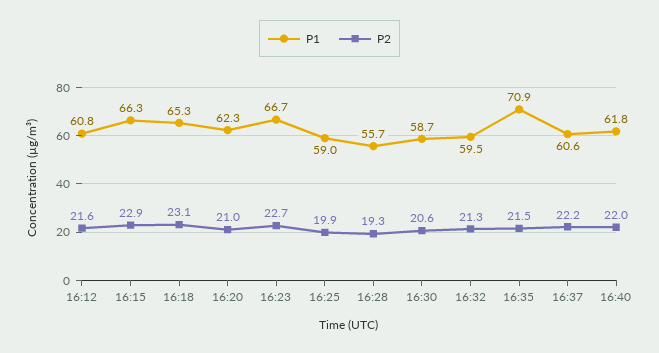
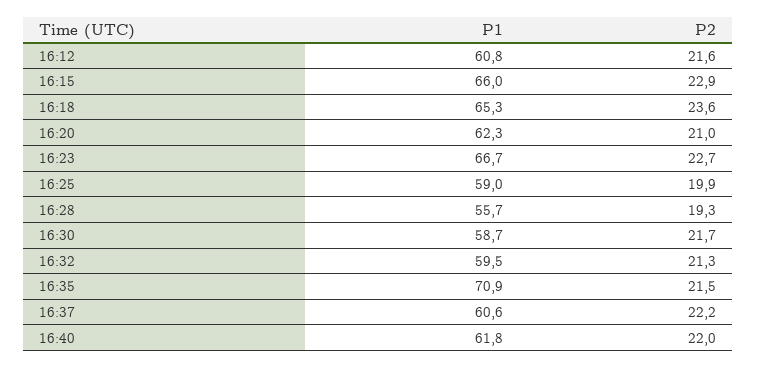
  {
    "P1": {
      "16:12": 60.8,
-     "16:15": 66.3,
+     "16:15": 66,
      "16:18": 65.3,
      "16:20": 62.3,
      "16:23": 66.7,
      "16:25": 59,
      "16:28": 55.7,
      "16:30": 58.7,
      "16:32": 59.5,
      "16:35": 70.9,
      "16:37": 60.6,
      "16:40": 61.8
    },
    "P2": {
      "16:12": 21.6,
      "16:15": 22.9,
-     "16:18": 23.1,
+     "16:18": 23.6,
      "16:20": 21,
      "16:23": 22.7,
      "16:25": 19.9,
      "16:28": 19.3,
-     "16:30": 20.6,
+     "16:30": 21.7,
      "16:32": 21.3,
      "16:35": 21.5,
      "16:37": 22.2,
      "16:40": 22
    }
  }

